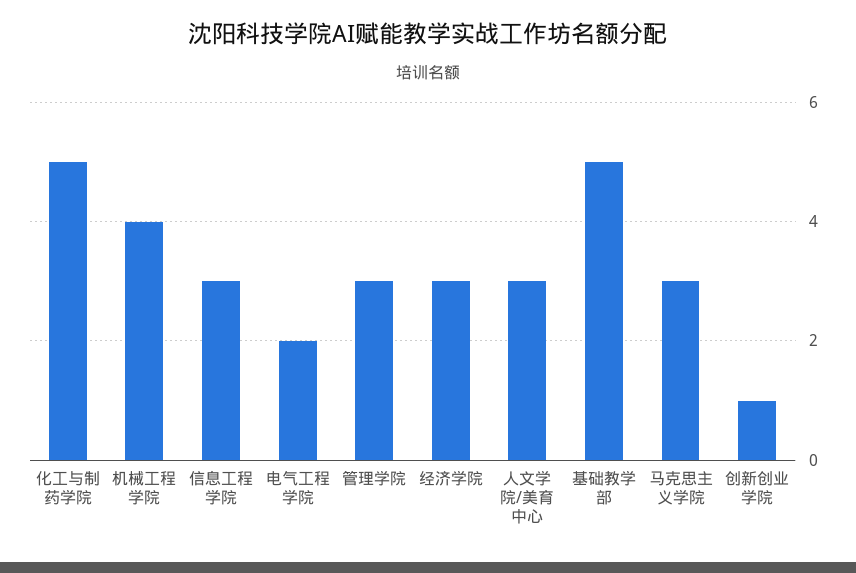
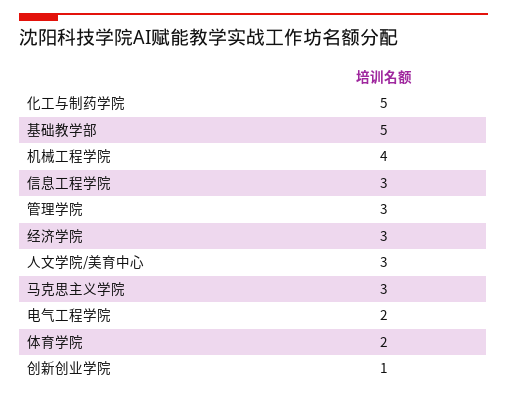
  {
    "化工与制药学院": 5,
    "机械工程学院": 4,
    "信息工程学院": 3,
    "电气工程学院": 2,
    "管理学院": 3,
    "经济学院": 3,
    "人文学院/美育中心": 3,
    "基础教学部": 5,
    "马克思主义学院": 3,
-   "创新创业学院": 1
+   "创新创业学院": 1,
+   "体育学院": 2
  }

